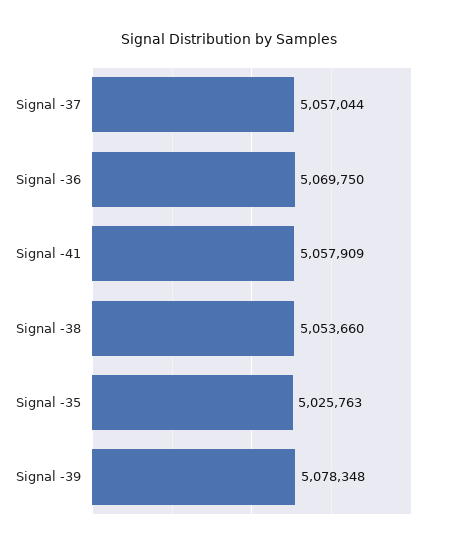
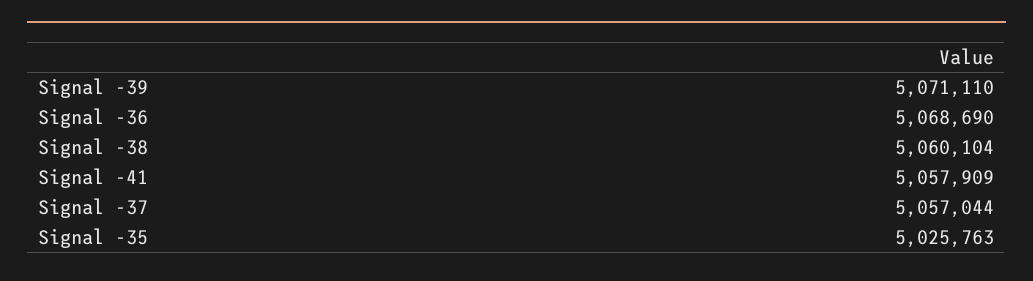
  {
    "Signal -37": 5057044,
-   "Signal -36": 5069750,
+   "Signal -36": 5068690,
    "Signal -41": 5057909,
-   "Signal -38": 5053660,
+   "Signal -38": 5060104,
    "Signal -35": 5025763,
-   "Signal -39": 5078348
+   "Signal -39": 5071110
  }

